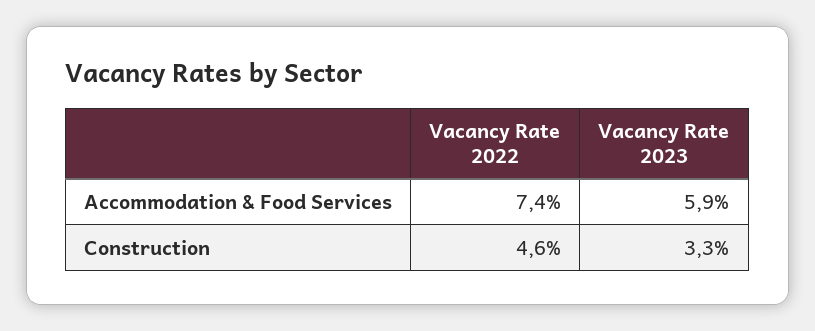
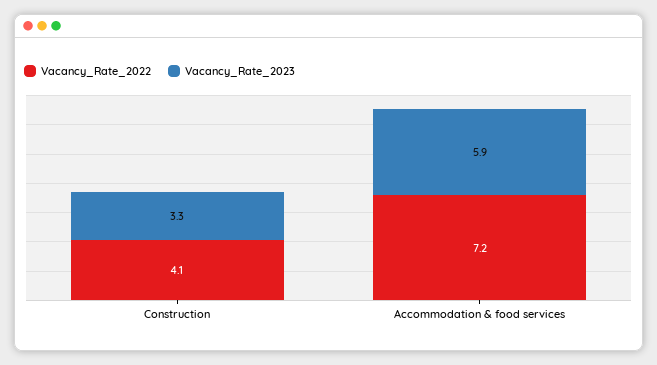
  {
    "Vacancy Rate 2022": {
-     "Accommodation & Food Services": 7.4,
+     "Accommodation & Food Services": 7.2,
-     "Construction": 4.6
+     "Construction": 4.1
    },
    "Vacancy Rate 2023": {
      "Accommodation & Food Services": 5.9,
      "Construction": 3.3
    }
  }

